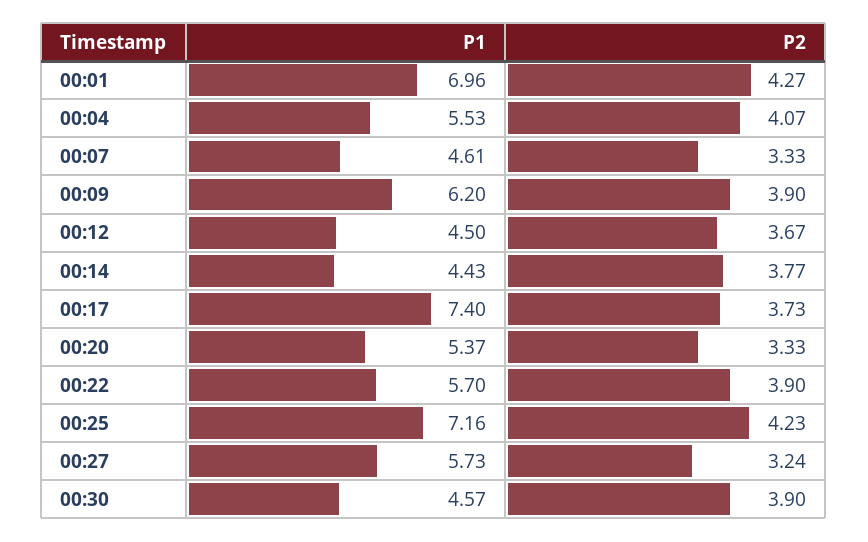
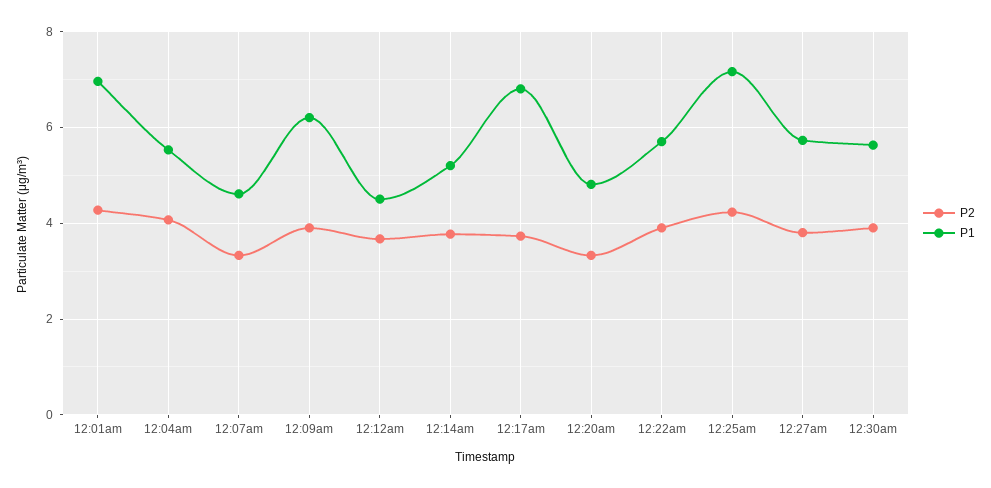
  {
    "P1": {
      "00:01": 6.96,
      "00:04": 5.53,
      "00:07": 4.61,
      "00:09": 6.2,
      "00:12": 4.5,
-     "00:14": 4.43,
+     "00:14": 5.2,
-     "00:17": 7.4,
+     "00:17": 6.8,
-     "00:20": 5.37,
+     "00:20": 4.8,
      "00:22": 5.7,
      "00:25": 7.16,
      "00:27": 5.73,
-     "00:30": 4.57
+     "00:30": 5.6
    },
    "P2": {
      "00:01": 4.27,
      "00:04": 4.07,
      "00:07": 3.33,
      "00:09": 3.9,
      "00:12": 3.67,
      "00:14": 3.77,
      "00:17": 3.73,
      "00:20": 3.33,
      "00:22": 3.9,
      "00:25": 4.23,
-     "00:27": 3.24,
+     "00:27": 3.8,
      "00:30": 3.9
    }
  }

